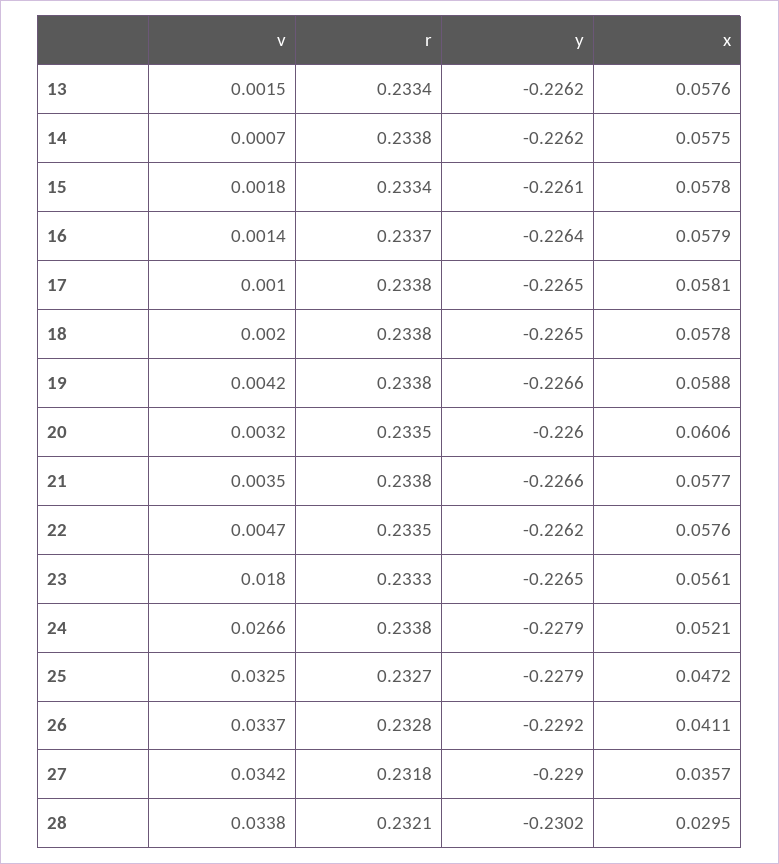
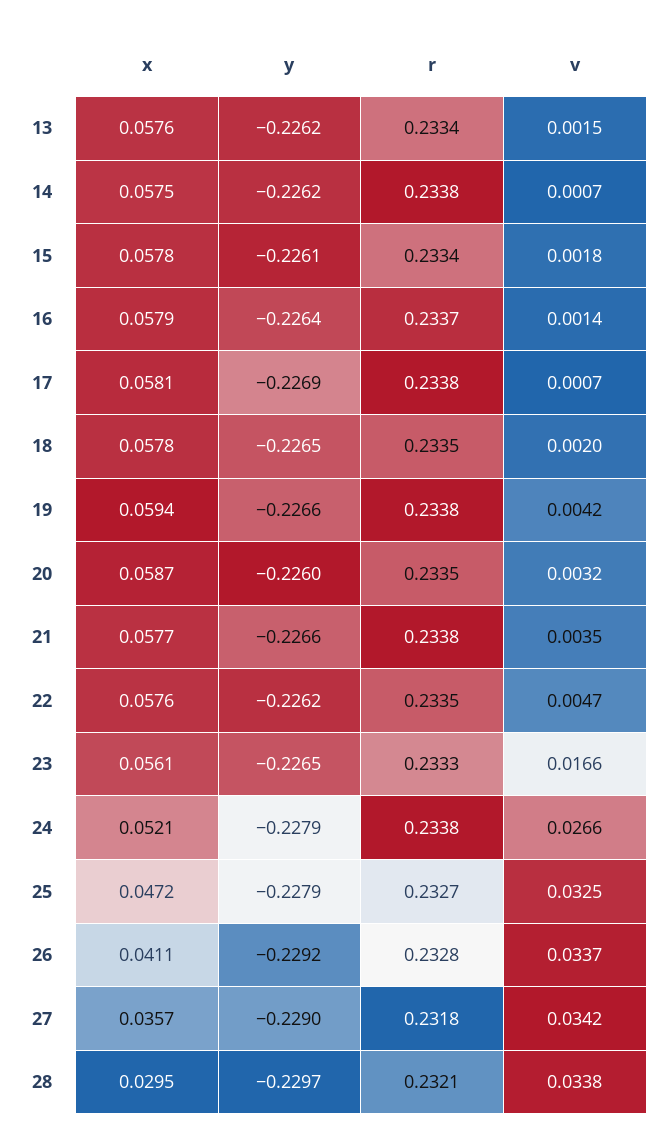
  {
    "v": {
      "13": 0.0015,
      "14": 0.0007,
      "15": 0.0018,
      "16": 0.0014,
-     "17": 0.001,
+     "17": 0.0007,
      "18": 0.002,
      "19": 0.0042,
      "20": 0.0032,
      "21": 0.0035,
      "22": 0.0047,
-     "23": 0.018,
+     "23": 0.0166,
      "24": 0.0266,
      "25": 0.0325,
      "26": 0.0337,
      "27": 0.0342,
      "28": 0.0338
    },
    "r": {
      "13": 0.2334,
      "14": 0.2338,
      "15": 0.2334,
      "16": 0.2337,
      "17": 0.2338,
-     "18": 0.2338,
+     "18": 0.2335,
      "19": 0.2338,
      "20": 0.2335,
      "21": 0.2338,
      "22": 0.2335,
      "23": 0.2333,
      "24": 0.2338,
      "25": 0.2327,
      "26": 0.2328,
      "27": 0.2318,
      "28": 0.2321
    },
    "y": {
      "13": -0.2262,
      "14": -0.2262,
      "15": -0.2261,
      "16": -0.2264,
-     "17": -0.2265,
+     "17": -0.2269,
      "18": -0.2265,
      "19": -0.2266,
      "20": -0.226,
      "21": -0.2266,
      "22": -0.2262,
      "23": -0.2265,
      "24": -0.2279,
      "25": -0.2279,
      "26": -0.2292,
      "27": -0.229,
-     "28": -0.2302
+     "28": -0.2297
    },
    "x": {
      "13": 0.0576,
      "14": 0.0575,
      "15": 0.0578,
      "16": 0.0579,
      "17": 0.0581,
      "18": 0.0578,
-     "19": 0.0588,
+     "19": 0.0594,
-     "20": 0.0606,
+     "20": 0.0587,
      "21": 0.0577,
      "22": 0.0576,
      "23": 0.0561,
      "24": 0.0521,
      "25": 0.0472,
      "26": 0.0411,
      "27": 0.0357,
      "28": 0.0295
    }
  }

